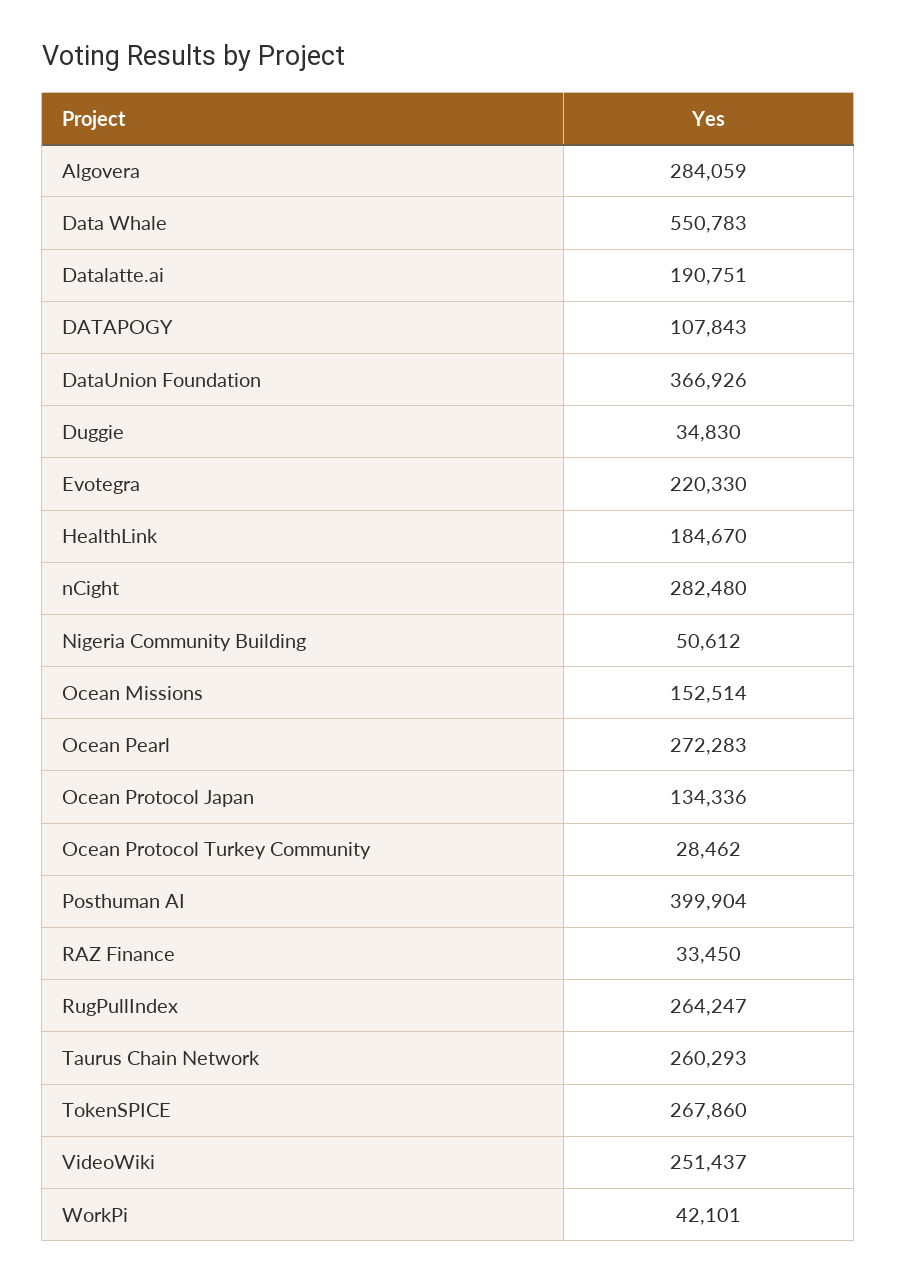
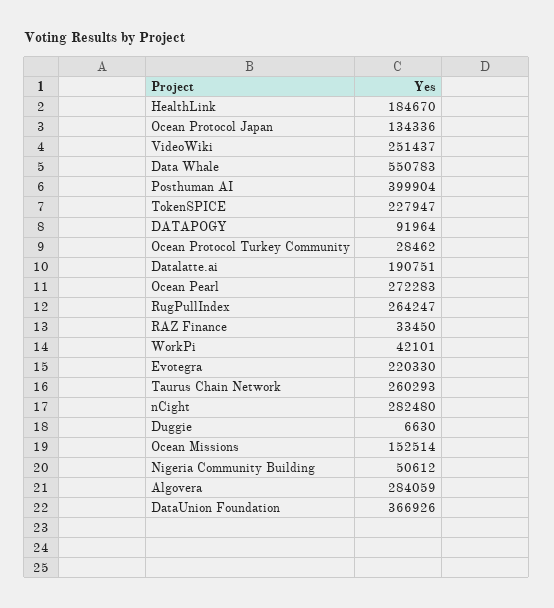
  {
    "Algovera": 284059,
    "Data Whale": 550783,
    "Datalatte.ai": 190751,
-   "DATAPOGY": 107843,
+   "DATAPOGY": 91964,
    "DataUnion Foundation": 366926,
-   "Duggie": 34830,
+   "Duggie": 6630,
    "Evotegra": 220330,
    "HealthLink": 184670,
    "nCight": 282480,
    "Nigeria Community Building": 50612,
    "Ocean Missions": 152514,
    "Ocean Pearl": 272283,
    "Ocean Protocol Japan": 134336,
    "Ocean Protocol Turkey Community": 28462,
    "Posthuman AI": 399904,
    "RAZ Finance": 33450,
    "RugPullIndex": 264247,
    "Taurus Chain Network": 260293,
-   "TokenSPICE": 267860,
+   "TokenSPICE": 227947,
    "VideoWiki": 251437,
    "WorkPi": 42101
  }

